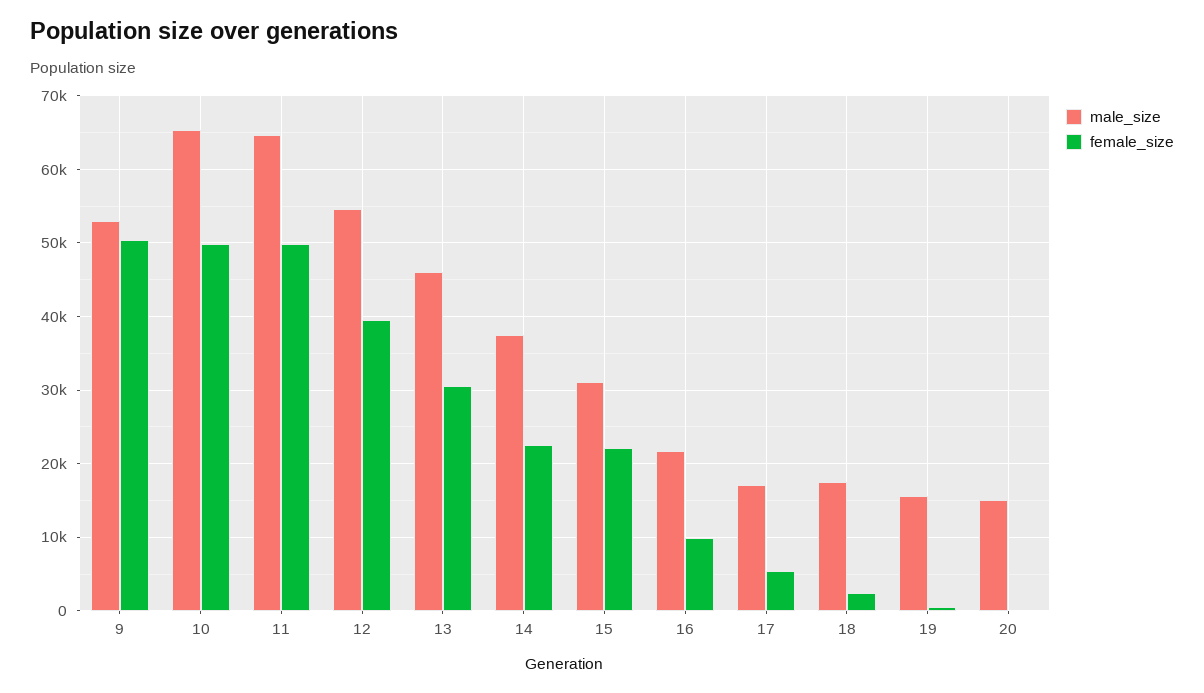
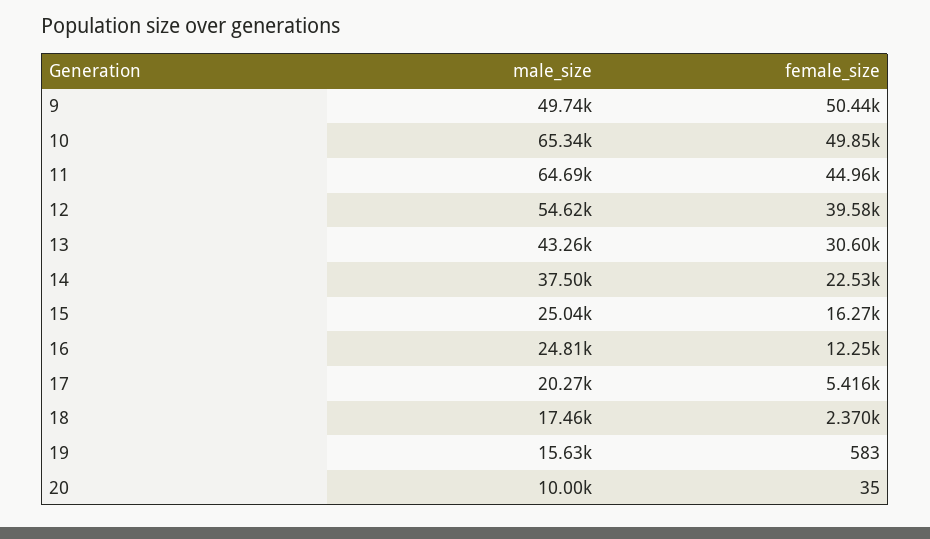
  {
    "male_size": {
-     "9": 53000,
+     "9": 49740,
      "10": 65340,
      "11": 64690,
      "12": 54620,
-     "13": 46000,
+     "13": 43260,
      "14": 37500,
-     "15": 31000,
+     "15": 25040,
-     "16": 22000,
+     "16": 24810,
-     "17": 17000,
+     "17": 20270,
      "18": 17460,
      "19": 15630,
-     "20": 15000
+     "20": 10000
    },
    "female_size": {
      "9": 50440,
      "10": 49850,
-     "11": 50000,
+     "11": 44960,
      "12": 39580,
      "13": 30600,
      "14": 22530,
-     "15": 22000,
+     "15": 16270,
-     "16": 10000,
+     "16": 12250,
      "17": 5416,
      "18": 2370,
      "19": 583,
      "20": 35
    }
  }

